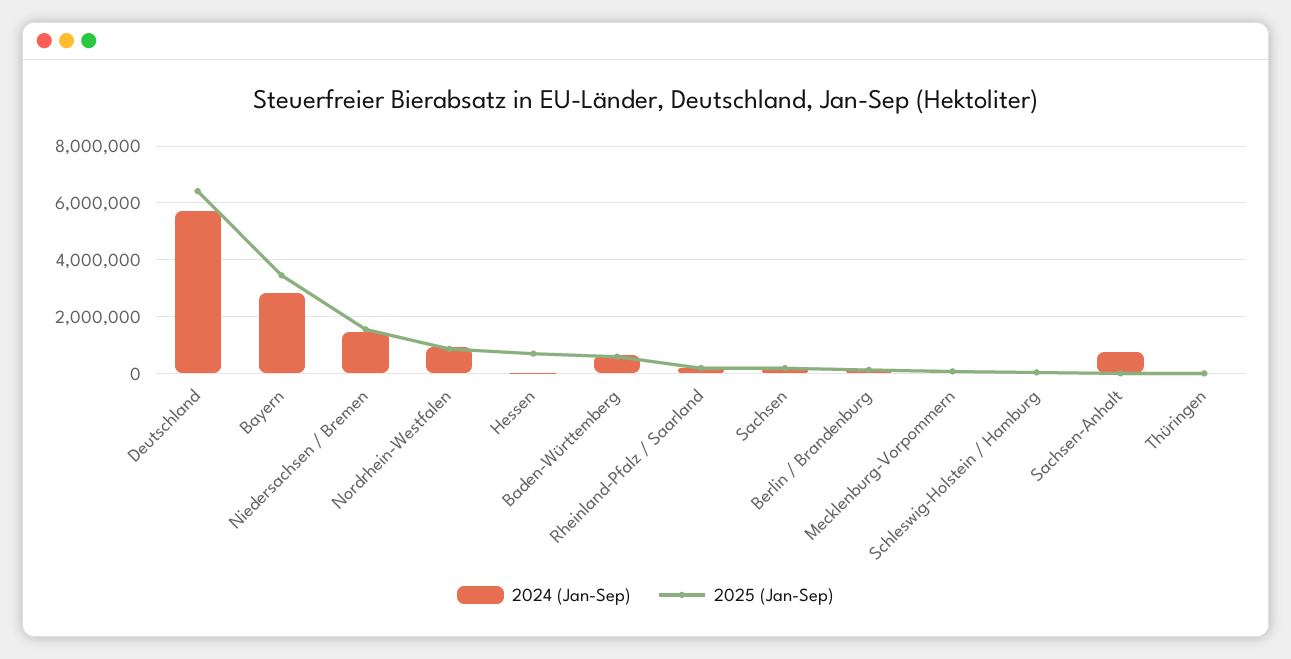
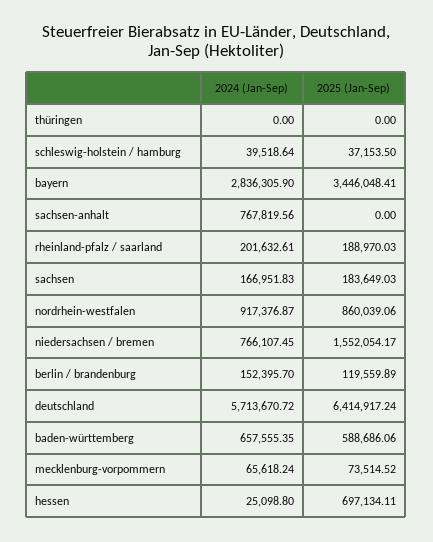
  {
    "2024 (Jan-Sep)": {
      "Deutschland": 5713670.72,
      "Bayern": 2836305.9,
-     "Niedersachsen / Bremen": 1500000,
+     "Niedersachsen / Bremen": 766107.45,
      "Nordrhein-Westfalen": 917376.87,
      "Hessen": 25098.8,
      "Baden-Württemberg": 657555.35,
      "Rheinland-Pfalz / Saarland": 201632.61,
      "Sachsen": 166951.83,
      "Berlin / Brandenburg": 152395.7,
      "Mecklenburg-Vorpommern": 65618.24,
      "Schleswig-Holstein / Hamburg": 39518.64,
      "Sachsen-Anhalt": 767819.56,
      "Thüringen": 0
    },
    "2025 (Jan-Sep)": {
      "Deutschland": 6414917.24,
      "Bayern": 3446048.41,
      "Niedersachsen / Bremen": 1552054.17,
      "Nordrhein-Westfalen": 860039.06,
      "Hessen": 697134.11,
      "Baden-Württemberg": 588686.06,
      "Rheinland-Pfalz / Saarland": 188970.03,
      "Sachsen": 183649.03,
      "Berlin / Brandenburg": 119559.89,
      "Mecklenburg-Vorpommern": 73514.52,
      "Schleswig-Holstein / Hamburg": 37153.5,
      "Sachsen-Anhalt": 0,
      "Thüringen": 0
    }
  }

